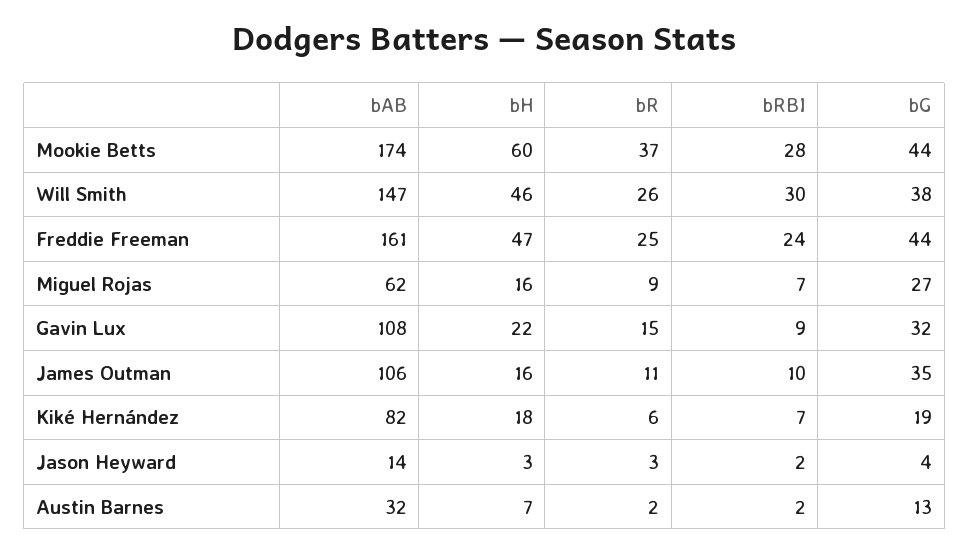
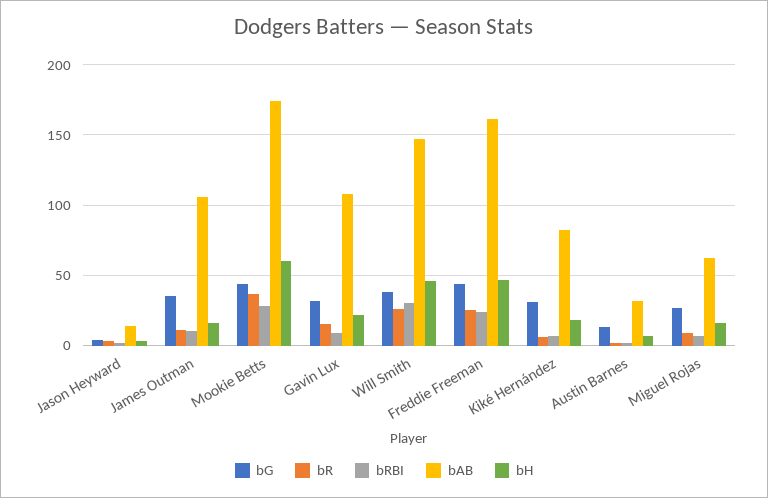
  {
    "bAB": {
      "Mookie Betts": 174,
      "Will Smith": 147,
      "Freddie Freeman": 161,
      "Miguel Rojas": 62,
      "Gavin Lux": 108,
      "James Outman": 106,
      "Kiké Hernández": 82,
      "Jason Heyward": 14,
      "Austin Barnes": 32
    },
    "bH": {
      "Mookie Betts": 60,
      "Will Smith": 46,
      "Freddie Freeman": 47,
      "Miguel Rojas": 16,
      "Gavin Lux": 22,
      "James Outman": 16,
      "Kiké Hernández": 18,
      "Jason Heyward": 3,
      "Austin Barnes": 7
    },
    "bR": {
      "Mookie Betts": 37,
      "Will Smith": 26,
      "Freddie Freeman": 25,
      "Miguel Rojas": 9,
      "Gavin Lux": 15,
      "James Outman": 11,
      "Kiké Hernández": 6,
      "Jason Heyward": 3,
      "Austin Barnes": 2
    },
    "bRBI": {
      "Mookie Betts": 28,
      "Will Smith": 30,
      "Freddie Freeman": 24,
      "Miguel Rojas": 7,
      "Gavin Lux": 9,
      "James Outman": 10,
      "Kiké Hernández": 7,
      "Jason Heyward": 2,
      "Austin Barnes": 2
    },
    "bG": {
      "Mookie Betts": 44,
      "Will Smith": 38,
      "Freddie Freeman": 44,
      "Miguel Rojas": 27,
      "Gavin Lux": 32,
      "James Outman": 35,
-     "Kiké Hernández": 19,
+     "Kiké Hernández": 30,
      "Jason Heyward": 4,
      "Austin Barnes": 13
    }
  }

